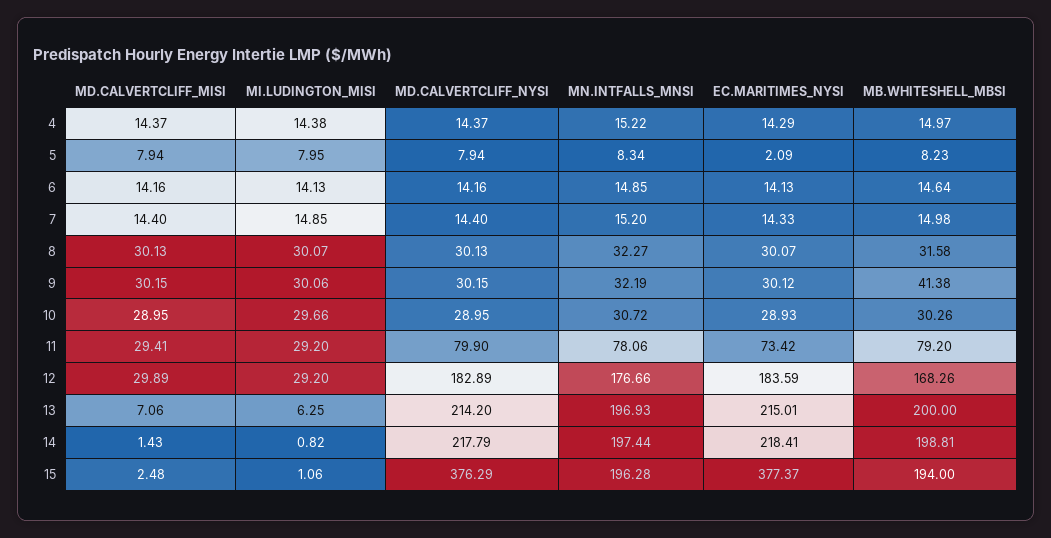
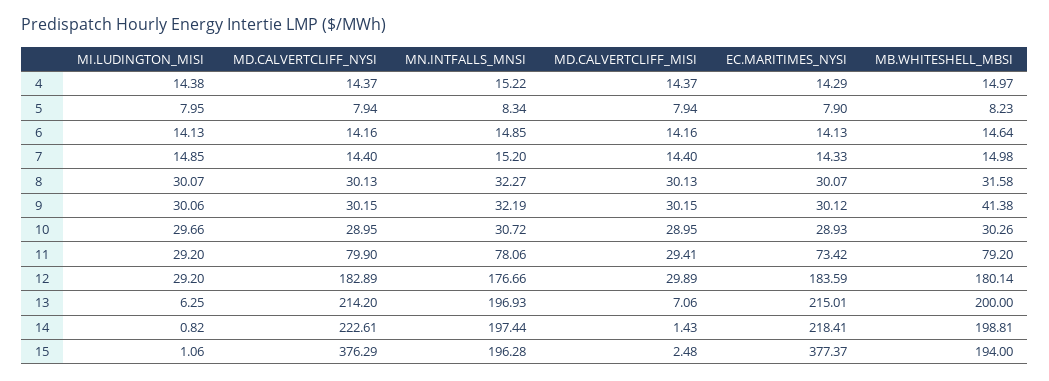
  {
    "MD.CALVERTCLIFF_MISI": {
      "4": 14.37,
      "5": 7.94,
      "6": 14.16,
      "7": 14.4,
      "8": 30.13,
      "9": 30.15,
      "10": 28.95,
      "11": 29.41,
      "12": 29.89,
      "13": 7.06,
      "14": 1.43,
      "15": 2.48
    },
    "MI.LUDINGTON_MISI": {
      "4": 14.38,
      "5": 7.95,
      "6": 14.13,
      "7": 14.85,
      "8": 30.07,
      "9": 30.06,
      "10": 29.66,
      "11": 29.2,
      "12": 29.2,
      "13": 6.25,
      "14": 0.82,
      "15": 1.06
    },
    "MD.CALVERTCLIFF_NYSI": {
      "4": 14.37,
      "5": 7.94,
      "6": 14.16,
      "7": 14.4,
      "8": 30.13,
      "9": 30.15,
      "10": 28.95,
      "11": 79.9,
      "12": 182.89,
      "13": 214.2,
-     "14": 217.79,
+     "14": 222.61,
      "15": 376.29
    },
    "MN.INTFALLS_MNSI": {
      "4": 15.22,
      "5": 8.34,
      "6": 14.85,
      "7": 15.2,
      "8": 32.27,
      "9": 32.19,
      "10": 30.72,
      "11": 78.06,
      "12": 176.66,
      "13": 196.93,
      "14": 197.44,
      "15": 196.28
    },
    "EC.MARITIMES_NYSI": {
      "4": 14.29,
-     "5": 2.09,
+     "5": 7.9,
      "6": 14.13,
      "7": 14.33,
      "8": 30.07,
      "9": 30.12,
      "10": 28.93,
      "11": 73.42,
      "12": 183.59,
      "13": 215.01,
      "14": 218.41,
      "15": 377.37
    },
    "MB.WHITESHELL_MBSI": {
      "4": 14.97,
      "5": 8.23,
      "6": 14.64,
      "7": 14.98,
      "8": 31.58,
      "9": 41.38,
      "10": 30.26,
      "11": 79.2,
-     "12": 168.26,
+     "12": 180.14,
      "13": 200,
      "14": 198.81,
      "15": 194
    }
  }

